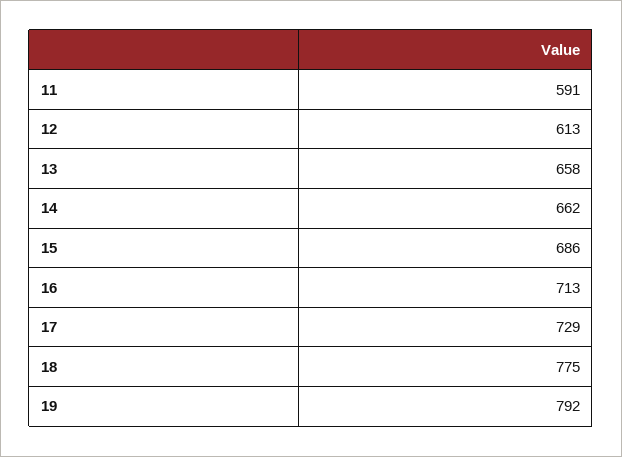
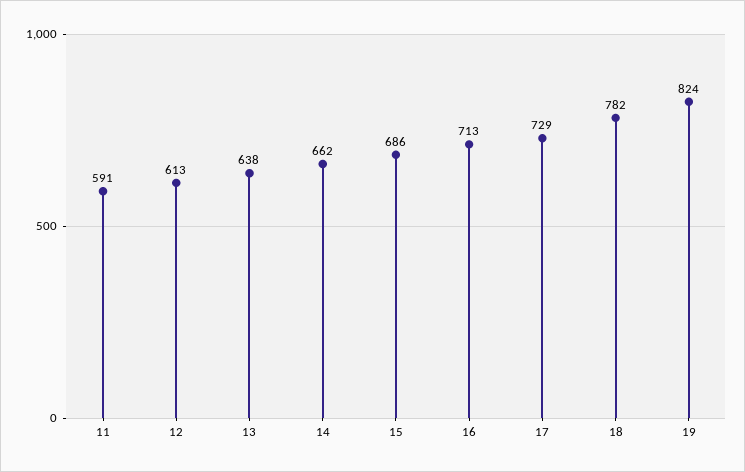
  {
    "11": 591,
    "12": 613,
-   "13": 658,
+   "13": 638,
    "14": 662,
    "15": 686,
    "16": 713,
    "17": 729,
-   "18": 775,
+   "18": 782,
-   "19": 792
+   "19": 824
  }

